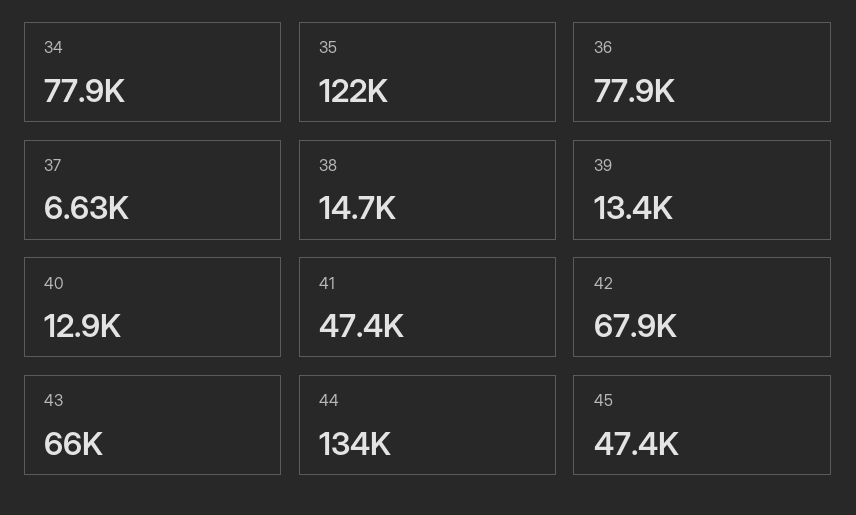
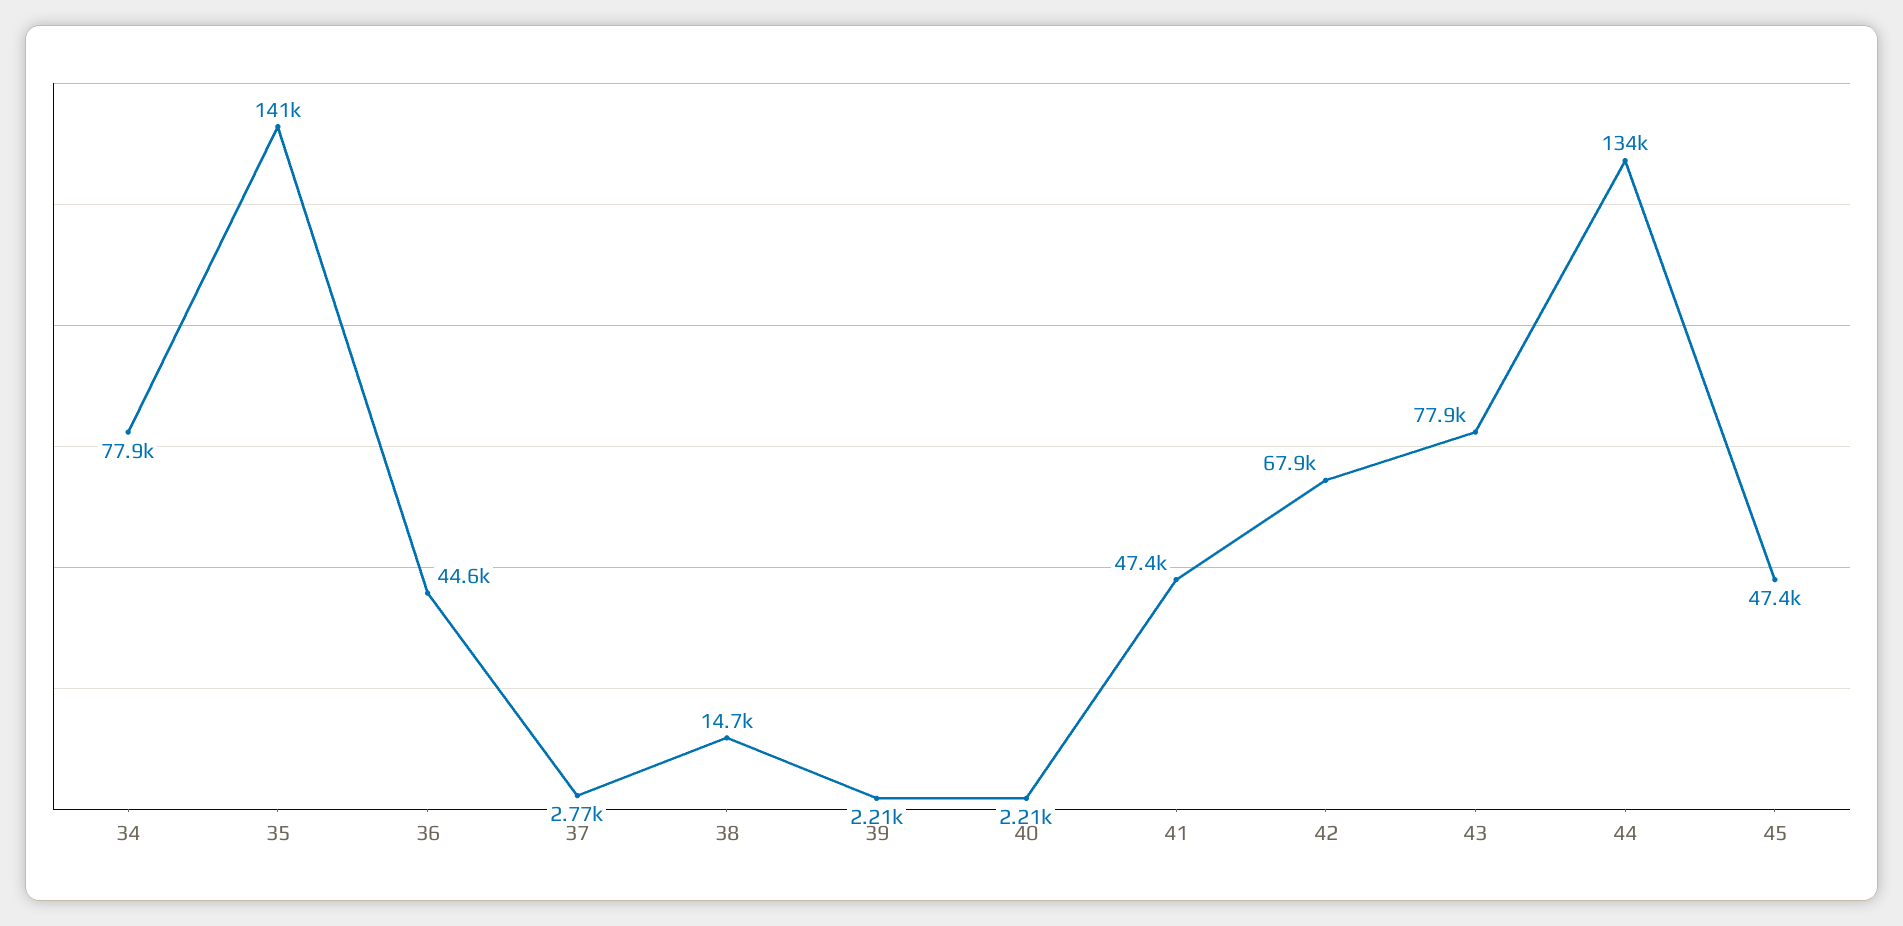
  {
    "34": 77900,
-   "35": 122000,
+   "35": 141000,
-   "36": 77900,
+   "36": 44600,
-   "37": 6630,
+   "37": 2770,
    "38": 14700,
-   "39": 13400,
+   "39": 2210,
-   "40": 12900,
+   "40": 2210,
    "41": 47400,
    "42": 67900,
-   "43": 66000,
+   "43": 77900,
    "44": 134000,
    "45": 47400
  }

